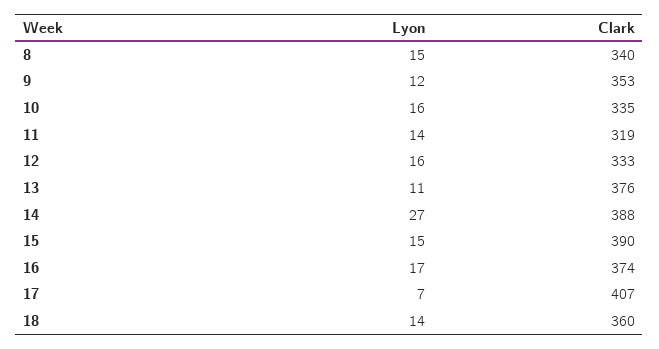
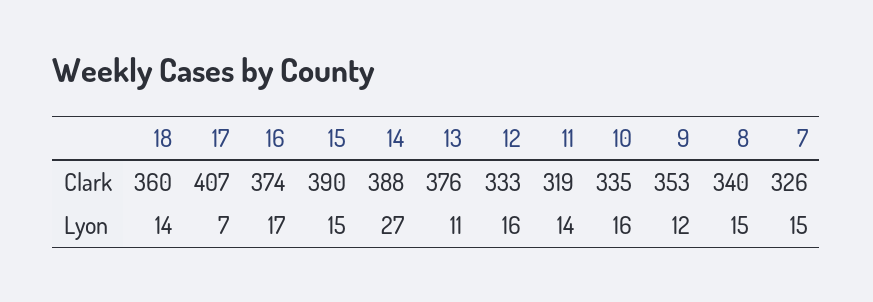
  {
    "Lyon": {
      "8": 15,
      "9": 12,
      "10": 16,
      "11": 14,
      "12": 16,
      "13": 11,
      "14": 27,
      "15": 15,
      "16": 17,
      "17": 7,
-     "18": 14
+     "18": 14,
+     "7": 15
    },
    "Clark": {
      "8": 340,
      "9": 353,
      "10": 335,
      "11": 319,
      "12": 333,
      "13": 376,
      "14": 388,
      "15": 390,
      "16": 374,
      "17": 407,
-     "18": 360
+     "18": 360,
+     "7": 326
    }
  }

